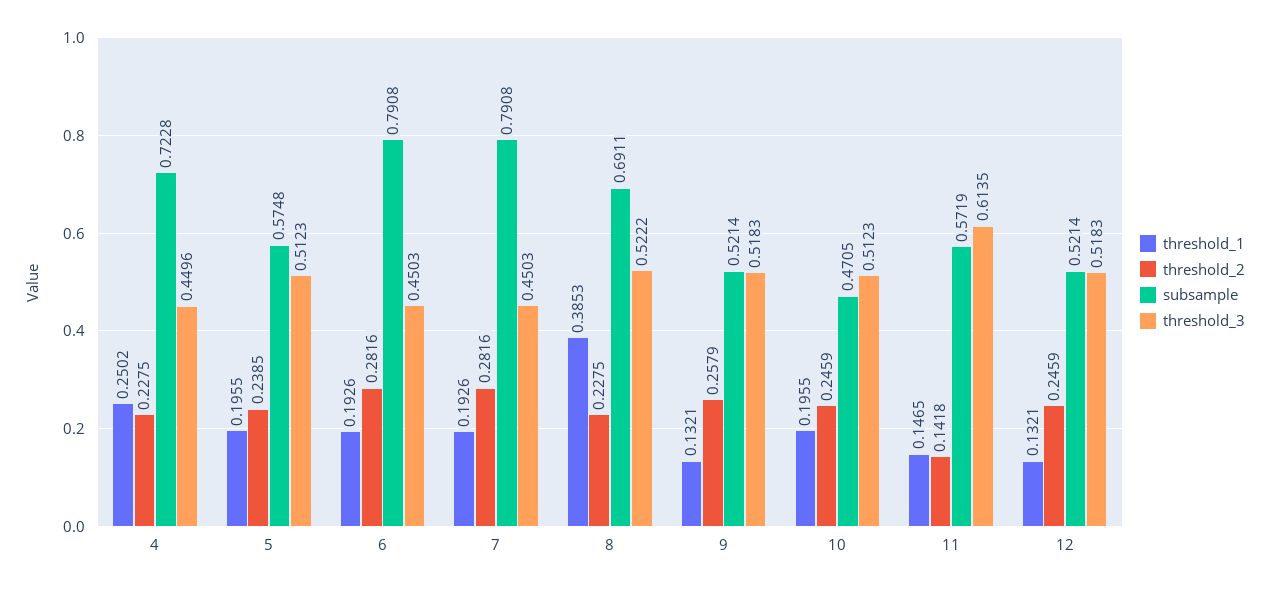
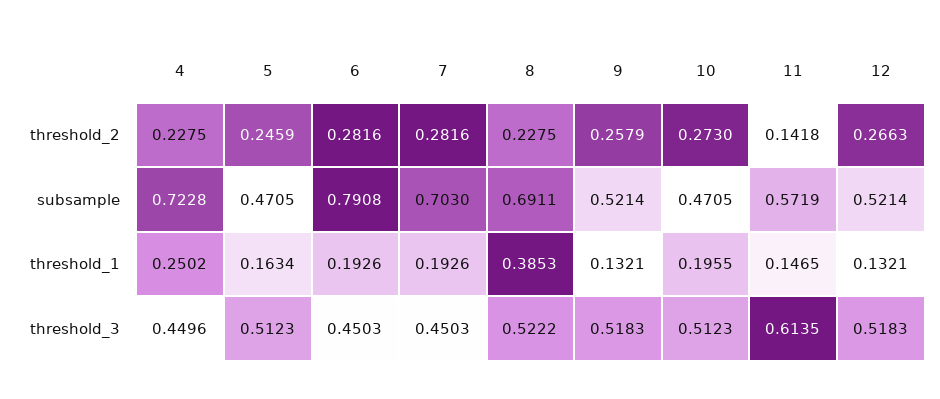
  {
    "threshold_1": {
      "4": 0.2502,
-     "5": 0.1955,
+     "5": 0.1634,
      "6": 0.1926,
      "7": 0.1926,
      "8": 0.3853,
      "9": 0.1321,
      "10": 0.1955,
      "11": 0.1465,
      "12": 0.1321
    },
    "threshold_2": {
      "4": 0.2275,
-     "5": 0.2385,
+     "5": 0.2459,
      "6": 0.2816,
      "7": 0.2816,
      "8": 0.2275,
      "9": 0.2579,
-     "10": 0.2459,
+     "10": 0.273,
      "11": 0.1418,
-     "12": 0.2459
+     "12": 0.2663
    },
    "subsample": {
      "4": 0.7228,
-     "5": 0.5748,
+     "5": 0.4705,
      "6": 0.7908,
-     "7": 0.7908,
+     "7": 0.703,
      "8": 0.6911,
      "9": 0.5214,
      "10": 0.4705,
      "11": 0.5719,
      "12": 0.5214
    },
    "threshold_3": {
      "4": 0.4496,
      "5": 0.5123,
      "6": 0.4503,
      "7": 0.4503,
      "8": 0.5222,
      "9": 0.5183,
      "10": 0.5123,
      "11": 0.6135,
      "12": 0.5183
    }
  }

